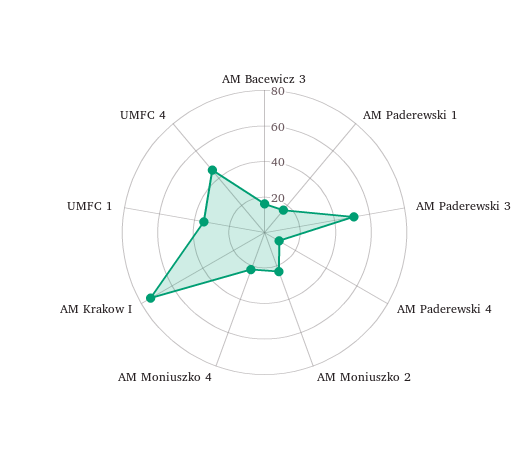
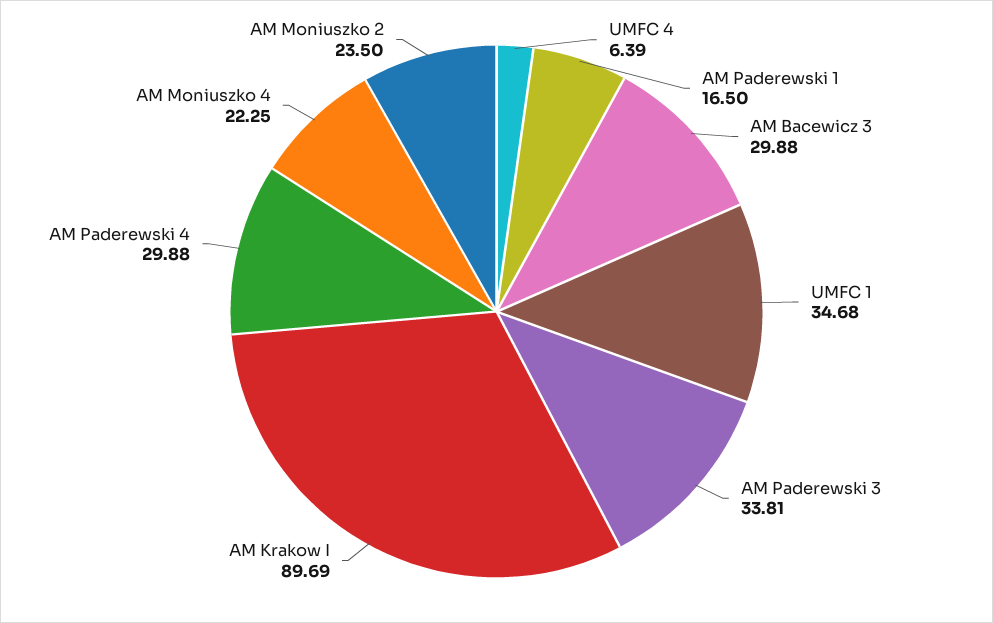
  {
-   "AM Bacewicz 3": 15,
+   "AM Bacewicz 3": 29.88,
    "AM Paderewski 1": 16.5,
-   "AM Paderewski 3": 50,
+   "AM Paderewski 3": 33.81,
-   "AM Paderewski 4": 10,
+   "AM Paderewski 4": 29.88,
    "AM Moniuszko 2": 23.5,
    "AM Moniuszko 4": 22.25,
-   "AM Krakow I": 75,
+   "AM Krakow I": 89.69,
    "UMFC 1": 34.68,
-   "UMFC 4": 45
+   "UMFC 4": 6.39
  }

